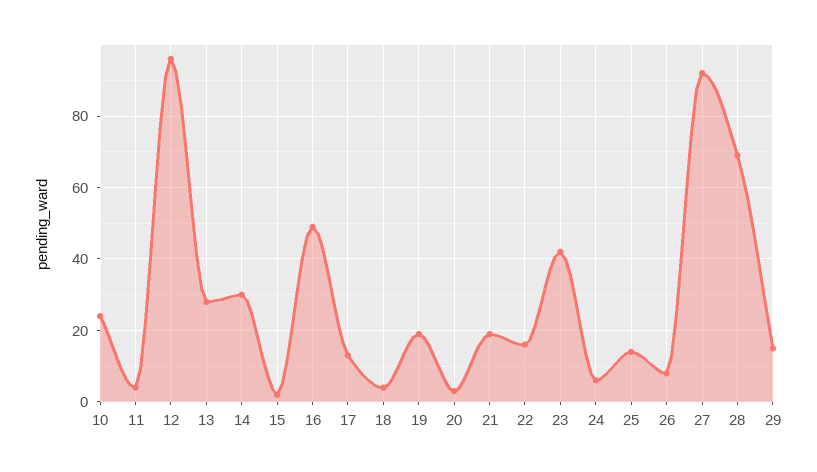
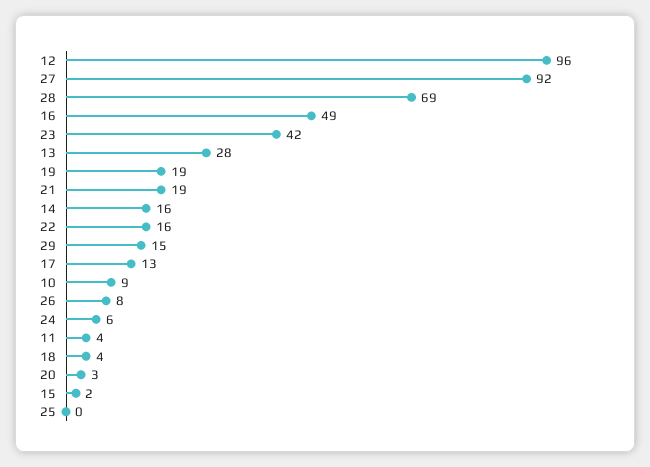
  {
-   "10": 25,
+   "10": 9,
    "11": 4,
    "12": 96,
    "13": 28,
-   "14": 30,
+   "14": 16,
    "15": 2,
    "16": 49,
    "17": 13,
    "18": 4,
    "19": 19,
    "20": 3,
    "21": 19,
    "22": 16,
    "23": 42,
    "24": 6,
-   "25": 15,
+   "25": 0,
    "26": 8,
    "27": 92,
    "28": 69,
    "29": 15
  }

